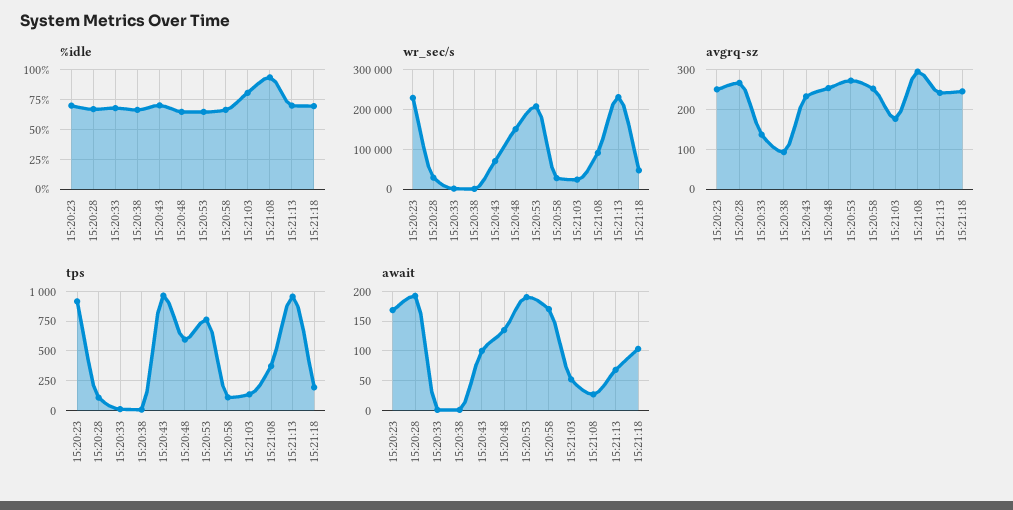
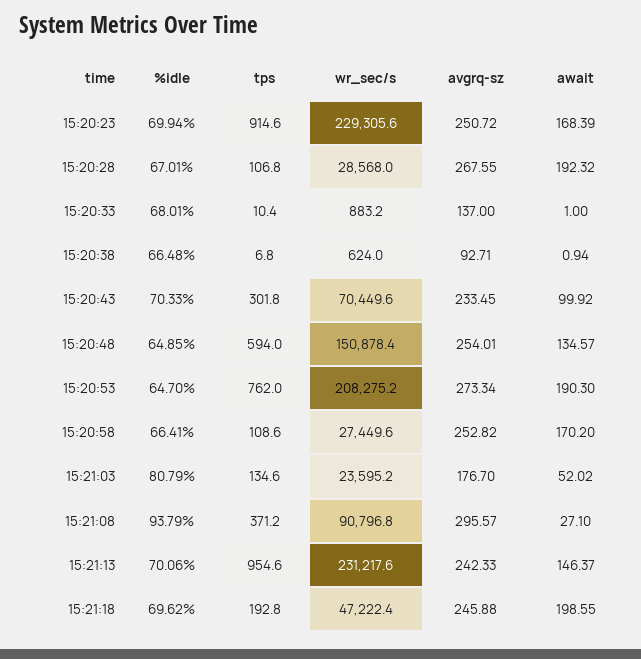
  {
    "%idle": {
      "15:20:23": 69.94,
      "15:20:28": 67.01,
      "15:20:33": 68.01,
      "15:20:38": 66.48,
      "15:20:43": 70.33,
      "15:20:48": 64.85,
      "15:20:53": 64.7,
      "15:20:58": 66.41,
      "15:21:03": 80.79,
      "15:21:08": 93.79,
      "15:21:13": 70.06,
      "15:21:18": 69.62
    },
    "wr_sec/s": {
      "15:20:23": 229305.6,
      "15:20:28": 28568,
      "15:20:33": 883.2,
      "15:20:38": 624,
      "15:20:43": 70449.6,
      "15:20:48": 150878.4,
      "15:20:53": 208275.2,
      "15:20:58": 27449.6,
      "15:21:03": 23595.2,
      "15:21:08": 90796.8,
      "15:21:13": 231217.6,
      "15:21:18": 47222.4
    },
    "avgrq-sz": {
      "15:20:23": 250.72,
      "15:20:28": 267.55,
      "15:20:33": 137,
      "15:20:38": 92.71,
      "15:20:43": 233.45,
      "15:20:48": 254.01,
      "15:20:53": 273.34,
      "15:20:58": 252.82,
      "15:21:03": 176.7,
      "15:21:08": 295.57,
      "15:21:13": 242.33,
      "15:21:18": 245.88
    },
    "tps": {
      "15:20:23": 914.6,
      "15:20:28": 106.8,
      "15:20:33": 10.4,
      "15:20:38": 6.8,
-     "15:20:43": 1000,
+     "15:20:43": 301.8,
      "15:20:48": 594,
      "15:20:53": 762,
      "15:20:58": 108.6,
      "15:21:03": 134.6,
      "15:21:08": 371.2,
      "15:21:13": 954.6,
      "15:21:18": 192.8
    },
    "await": {
      "15:20:23": 168.39,
      "15:20:28": 192.32,
      "15:20:33": 1,
      "15:20:38": 0.94,
      "15:20:43": 99.92,
      "15:20:48": 134.57,
      "15:20:53": 190.3,
      "15:20:58": 170.2,
      "15:21:03": 52.02,
      "15:21:08": 27.1,
-     "15:21:13": 75,
+     "15:21:13": 146.37,
-     "15:21:18": 100
+     "15:21:18": 198.55
    }
  }

